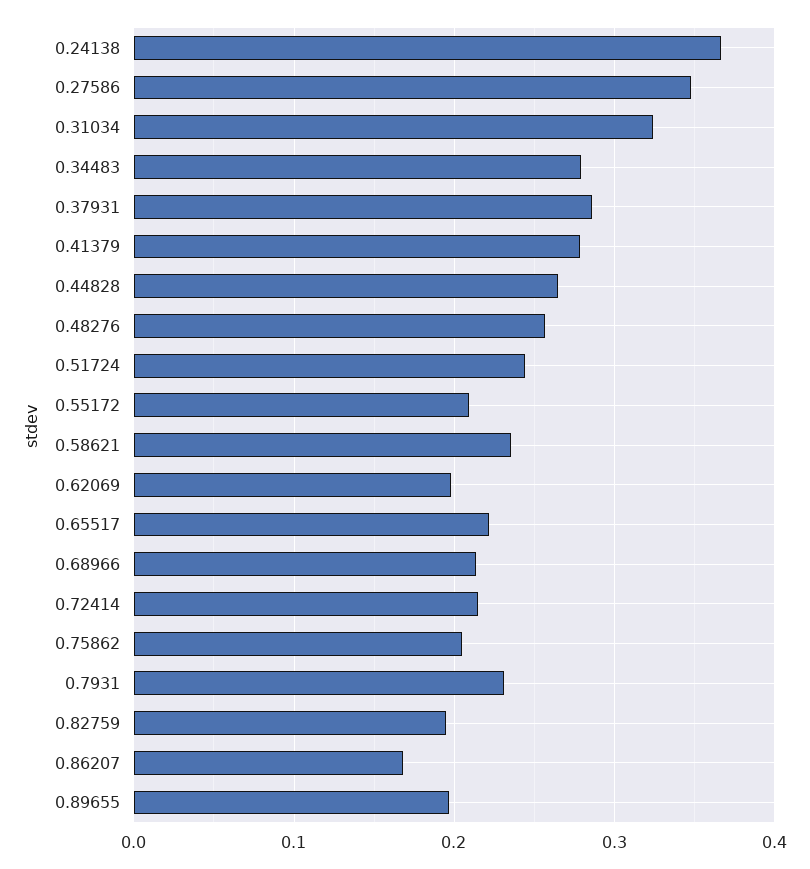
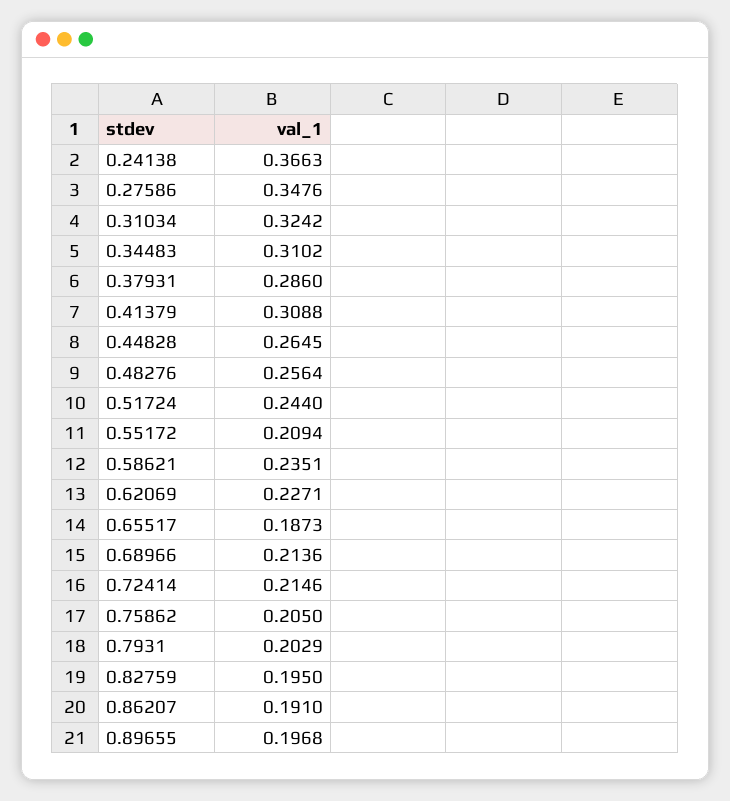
  {
    "0.24138": 0.3663,
    "0.27586": 0.3476,
    "0.31034": 0.3242,
-   "0.34483": 0.28,
+   "0.34483": 0.3102,
    "0.37931": 0.286,
-   "0.41379": 0.28,
+   "0.41379": 0.3088,
    "0.44828": 0.2645,
    "0.48276": 0.2564,
    "0.51724": 0.244,
    "0.55172": 0.2094,
    "0.58621": 0.2351,
-   "0.62069": 0.2,
+   "0.62069": 0.2271,
-   "0.65517": 0.22,
+   "0.65517": 0.1873,
    "0.68966": 0.2136,
    "0.72414": 0.2146,
    "0.75862": 0.205,
-   "0.7931": 0.23,
+   "0.7931": 0.2029,
    "0.82759": 0.195,
-   "0.86207": 0.17,
+   "0.86207": 0.191,
    "0.89655": 0.1968
  }

